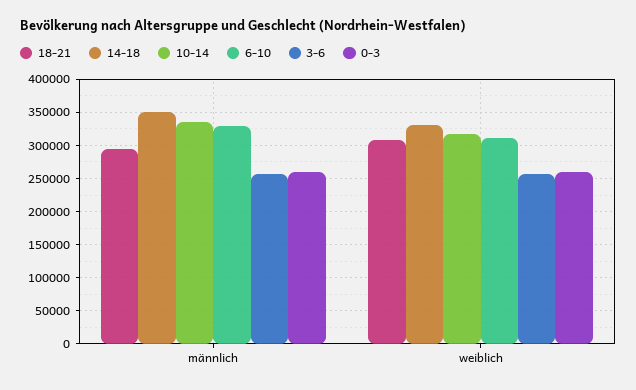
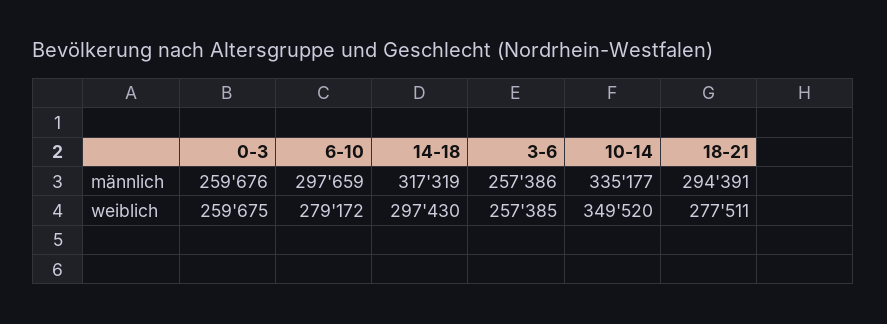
  {
    "18-21": {
      "männlich": 294391,
-     "weiblich": 310000
+     "weiblich": 277511
    },
    "14-18": {
-     "männlich": 350000,
+     "männlich": 317319,
-     "weiblich": 330000
+     "weiblich": 297430
    },
    "10-14": {
      "männlich": 335177,
-     "weiblich": 320000
+     "weiblich": 349520
    },
    "6-10": {
-     "männlich": 330000,
+     "männlich": 297659,
-     "weiblich": 310000
+     "weiblich": 279172
    },
    "3-6": {
      "männlich": 257386,
      "weiblich": 257385
    },
    "0-3": {
      "männlich": 259676,
      "weiblich": 259675
    }
  }

